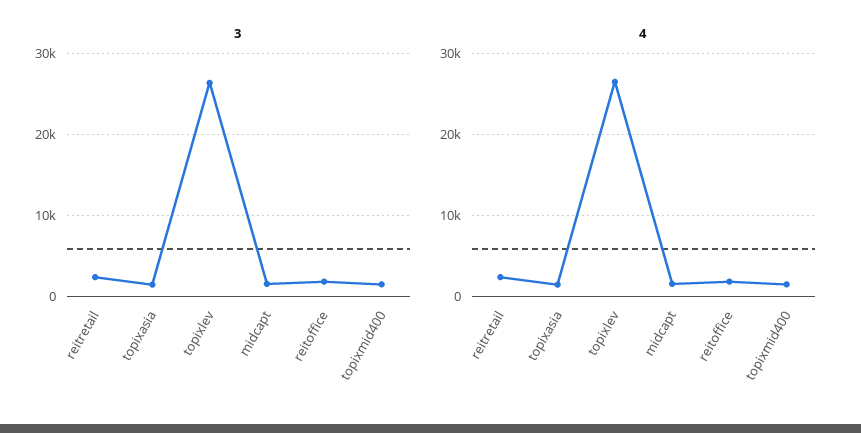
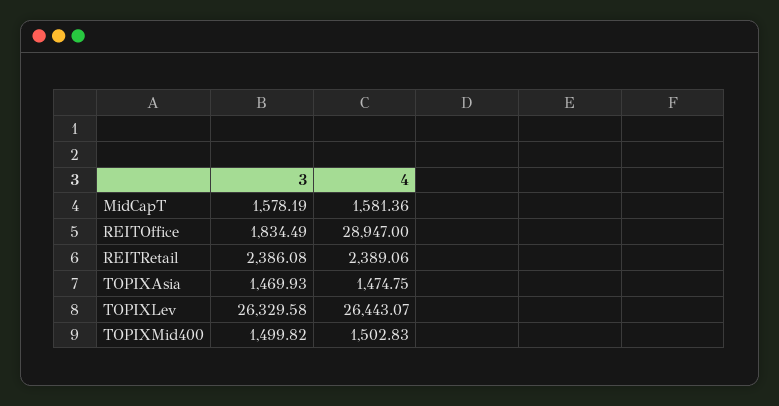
  {
    "3": {
      "reitretail": 2386.08,
      "topixasia": 1469.93,
      "topixlev": 26329.58,
      "midcapt": 1578.19,
      "reitoffice": 1834.49,
      "topixmid400": 1499.82
    },
    "4": {
      "reitretail": 2389.06,
      "topixasia": 1474.75,
      "topixlev": 26443.07,
      "midcapt": 1581.36,
-     "reitoffice": 2000,
+     "reitoffice": 28947,
      "topixmid400": 1502.83
    }
  }

